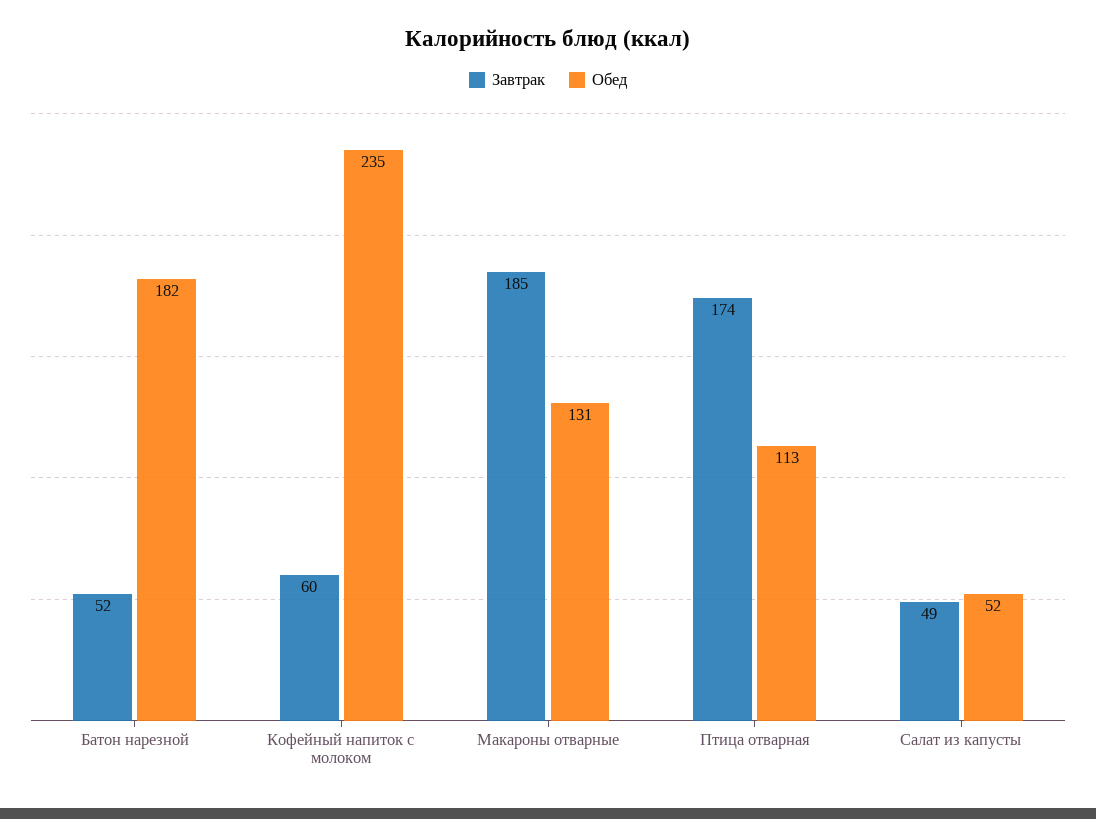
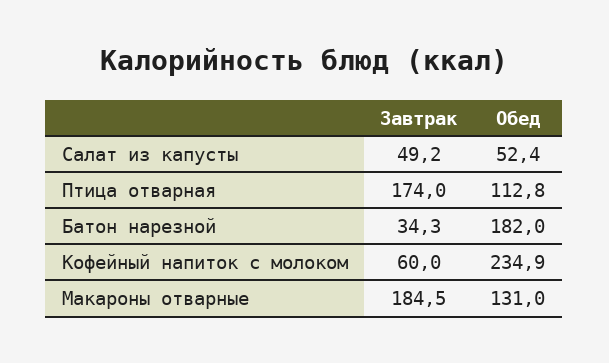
  {
    "Завтрак": {
-     "Батон нарезной": 52,
+     "Батон нарезной": 34.3,
      "Кофейный напиток с молоком": 60,
      "Макароны отварные": 184.5,
      "Птица отварная": 174,
      "Салат из капусты": 49.2
    },
    "Обед": {
      "Батон нарезной": 182,
      "Кофейный напиток с молоком": 234.9,
      "Макароны отварные": 131,
      "Птица отварная": 112.8,
      "Салат из капусты": 52.4
    }
  }

